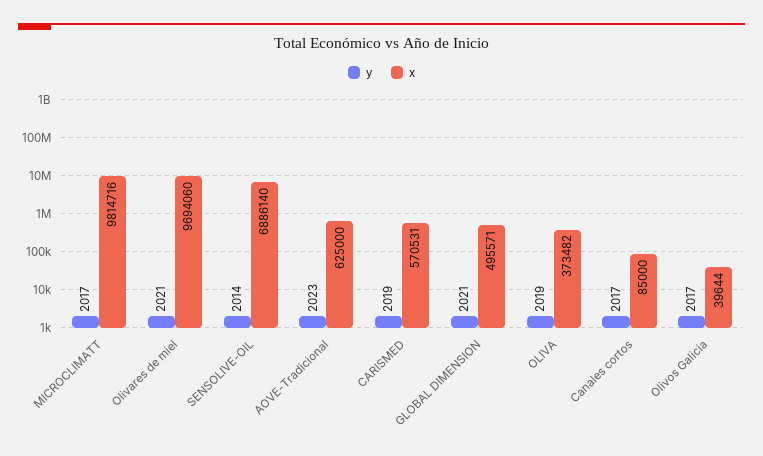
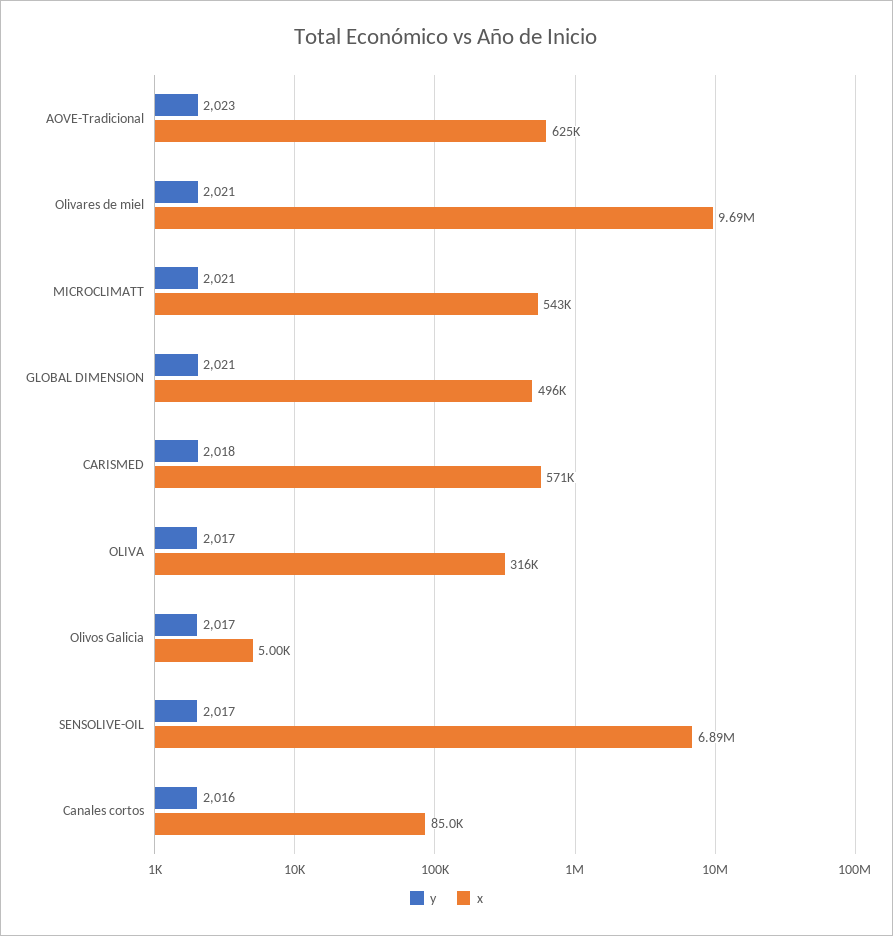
  {
    "y": {
-     "MICROCLIMATT": 2017,
+     "MICROCLIMATT": 2021,
      "Olivares de miel": 2021,
-     "SENSOLIVE-OIL": 2014,
+     "SENSOLIVE-OIL": 2017,
      "AOVE-Tradicional": 2023,
-     "CARISMED": 2019,
+     "CARISMED": 2018,
      "GLOBAL DIMENSION": 2021,
-     "OLIVA": 2019,
+     "OLIVA": 2017,
-     "Canales cortos": 2017,
+     "Canales cortos": 2016,
      "Olivos Galicia": 2017
    },
    "x": {
-     "MICROCLIMATT": 9814716,
+     "MICROCLIMATT": 543000,
      "Olivares de miel": 9694060,
      "SENSOLIVE-OIL": 6886140,
      "AOVE-Tradicional": 625000,
      "CARISMED": 570531,
      "GLOBAL DIMENSION": 495571,
-     "OLIVA": 373482,
+     "OLIVA": 316000,
      "Canales cortos": 85000,
-     "Olivos Galicia": 39644
+     "Olivos Galicia": 5000
    }
  }

